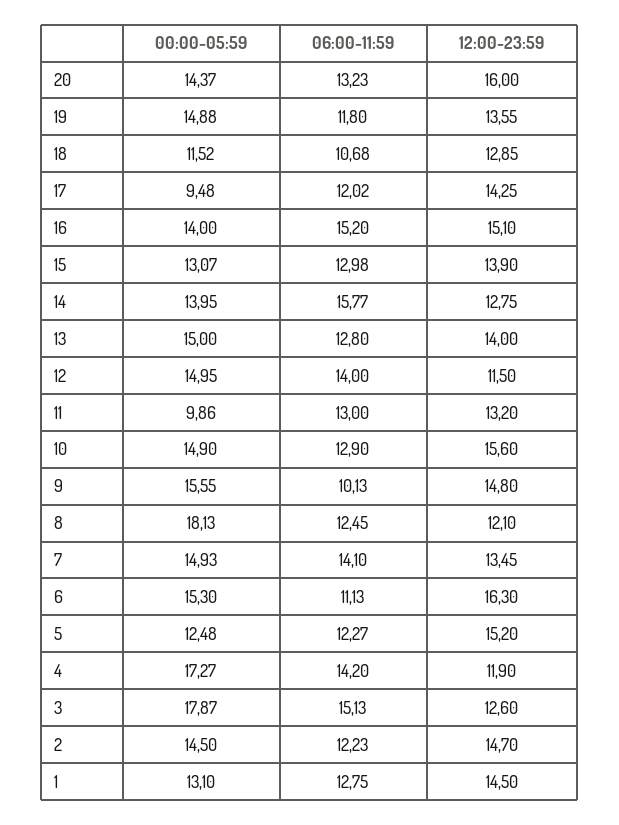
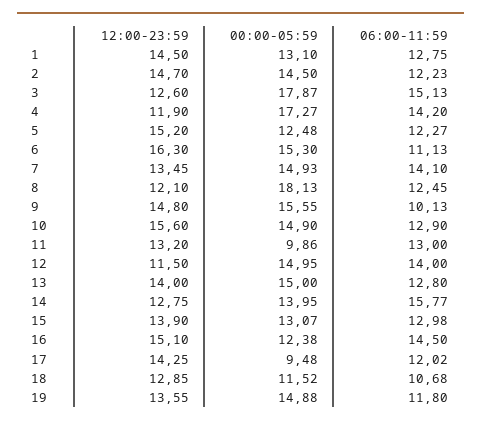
  {
    "00:00-05:59": {
-     "20": 14.37,
      "19": 14.88,
      "18": 11.52,
      "17": 9.48,
-     "16": 14,
+     "16": 12.38,
      "15": 13.07,
      "14": 13.95,
      "13": 15,
      "12": 14.95,
      "11": 9.86,
      "10": 14.9,
      "9": 15.55,
      "8": 18.13,
      "7": 14.93,
      "6": 15.3,
      "5": 12.48,
      "4": 17.27,
      "3": 17.87,
      "2": 14.5,
      "1": 13.1
    },
    "06:00-11:59": {
-     "20": 13.23,
      "19": 11.8,
      "18": 10.68,
      "17": 12.02,
-     "16": 15.2,
+     "16": 14.5,
      "15": 12.98,
      "14": 15.77,
      "13": 12.8,
      "12": 14,
      "11": 13,
      "10": 12.9,
      "9": 10.13,
      "8": 12.45,
      "7": 14.1,
      "6": 11.13,
      "5": 12.27,
      "4": 14.2,
      "3": 15.13,
      "2": 12.23,
      "1": 12.75
    },
    "12:00-23:59": {
-     "20": 16,
      "19": 13.55,
      "18": 12.85,
      "17": 14.25,
      "16": 15.1,
      "15": 13.9,
      "14": 12.75,
      "13": 14,
      "12": 11.5,
      "11": 13.2,
      "10": 15.6,
      "9": 14.8,
      "8": 12.1,
      "7": 13.45,
      "6": 16.3,
      "5": 15.2,
      "4": 11.9,
      "3": 12.6,
      "2": 14.7,
      "1": 14.5
    }
  }

